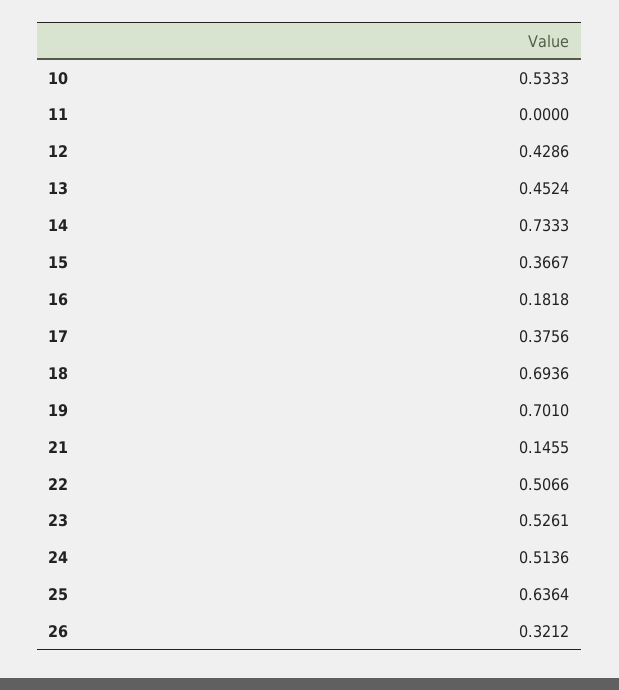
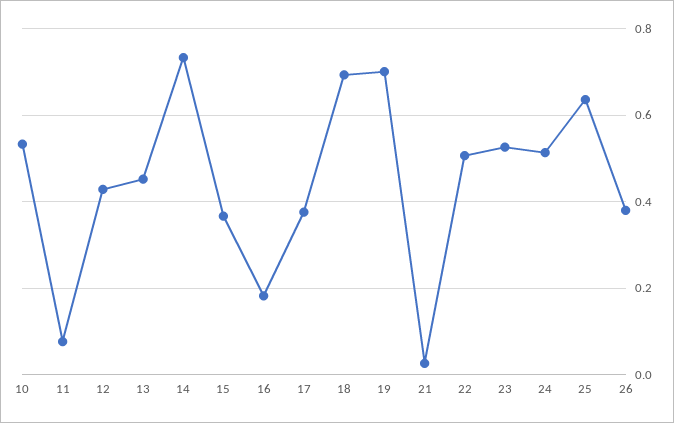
  {
    "10": 0.5333,
-   "11": 0,
+   "11": 0.08,
    "12": 0.4286,
    "13": 0.4524,
    "14": 0.7333,
    "15": 0.3667,
    "16": 0.1818,
    "17": 0.3756,
    "18": 0.6936,
    "19": 0.701,
-   "21": 0.1455,
+   "21": 0.02,
    "22": 0.5066,
    "23": 0.5261,
    "24": 0.5136,
    "25": 0.6364,
-   "26": 0.3212
+   "26": 0.38
  }

